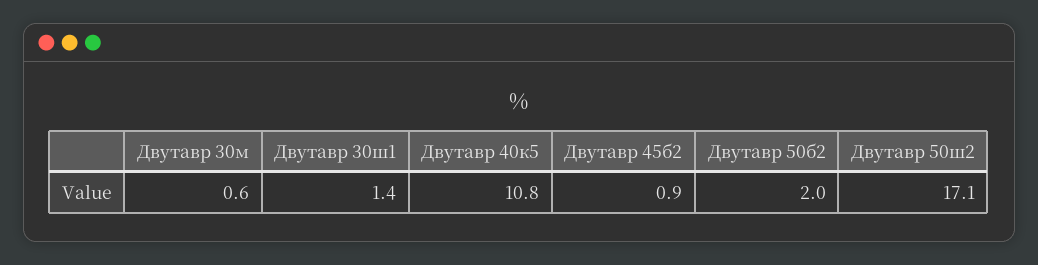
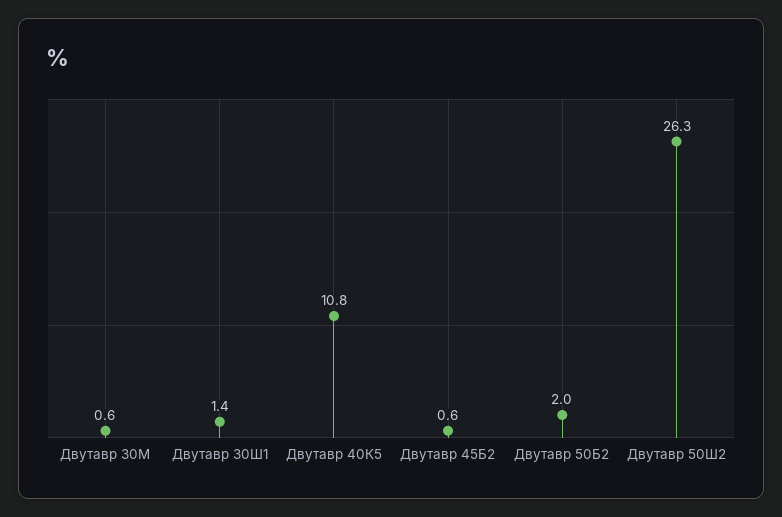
  {
    "Двутавр 30м": 0.6,
    "Двутавр 30ш1": 1.4,
    "Двутавр 40к5": 10.8,
-   "Двутавр 45б2": 0.9,
+   "Двутавр 45б2": 0.6,
    "Двутавр 50б2": 2,
-   "Двутавр 50ш2": 17.1
+   "Двутавр 50ш2": 26.3
  }

